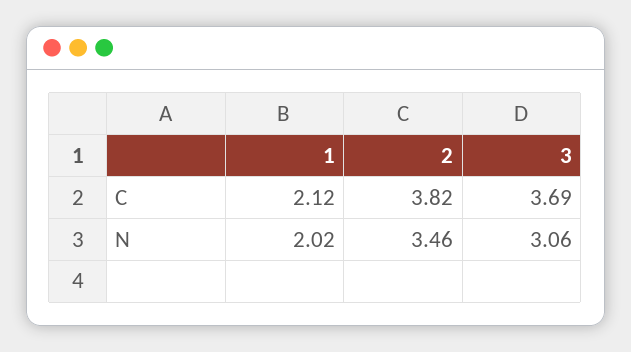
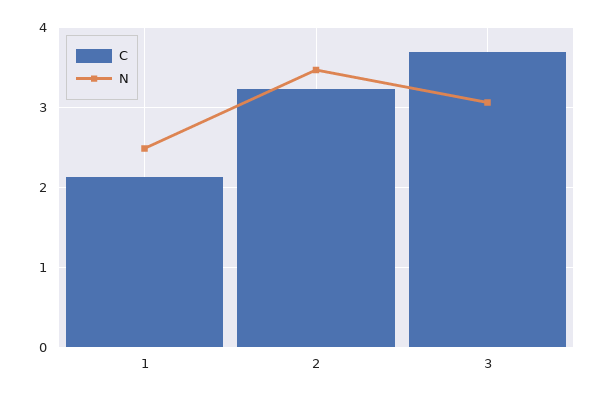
  {
    "C": {
      "1": 2.12,
-     "2": 3.82,
+     "2": 3.2,
      "3": 3.69
    },
    "N": {
-     "1": 2.02,
+     "1": 2.5,
      "2": 3.46,
      "3": 3.06
    }
  }

